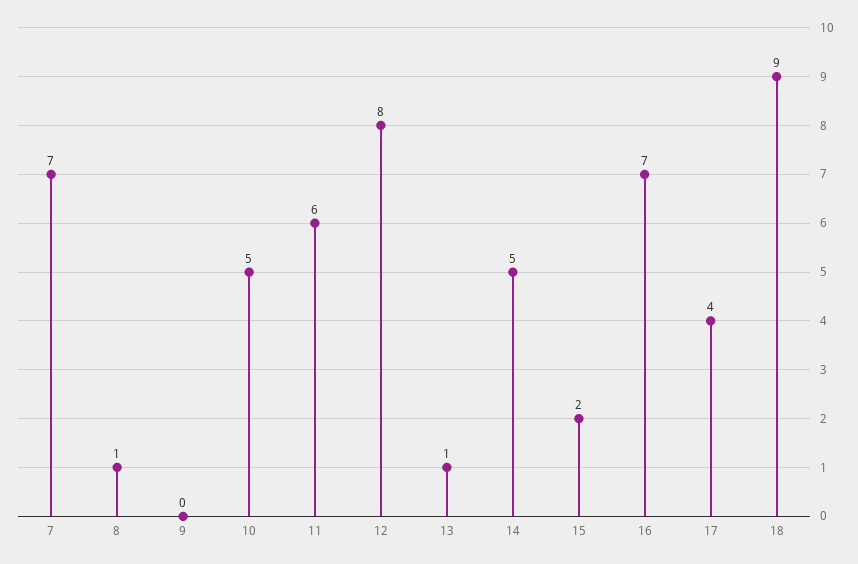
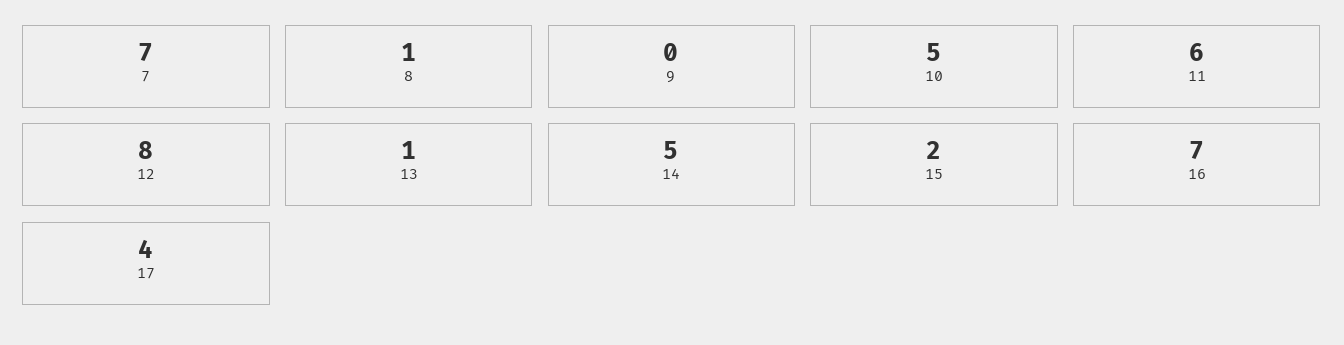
  {
    "7": 7,
    "8": 1,
    "9": 0,
    "10": 5,
    "11": 6,
    "12": 8,
    "13": 1,
    "14": 5,
    "15": 2,
    "16": 7,
-   "17": 4,
+   "17": 4
-   "18": 9
  }

